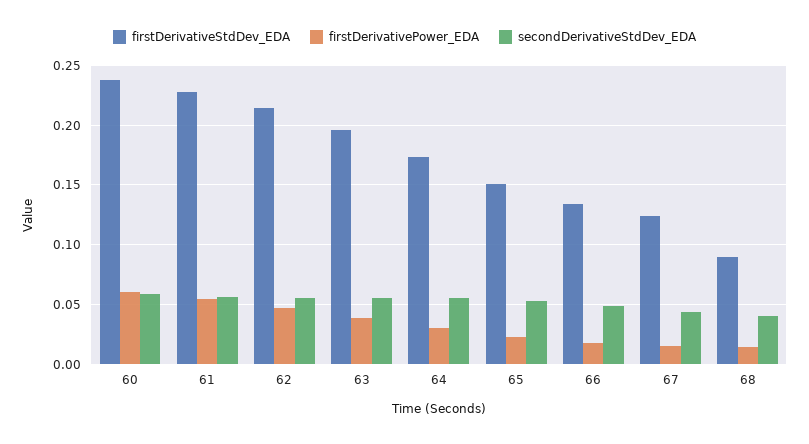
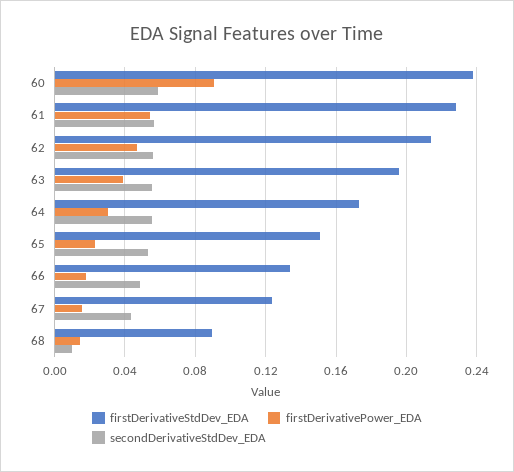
  {
    "firstDerivativeStdDev_EDA": {
      "60": 0.24,
      "61": 0.23,
      "62": 0.215,
      "63": 0.195,
      "64": 0.175,
      "65": 0.15,
      "66": 0.135,
      "67": 0.125,
      "68": 0.09
    },
    "firstDerivativePower_EDA": {
-     "60": 0.06,
+     "60": 0.09,
      "61": 0.055,
      "62": 0.045,
      "63": 0.04,
      "64": 0.03,
      "65": 0.025,
      "66": 0.02,
      "67": 0.015,
      "68": 0.015
    },
    "secondDerivativeStdDev_EDA": {
      "60": 0.06,
      "61": 0.055,
      "62": 0.055,
      "63": 0.055,
      "64": 0.055,
      "65": 0.055,
      "66": 0.05,
      "67": 0.045,
-     "68": 0.04
+     "68": 0.01
    }
  }

